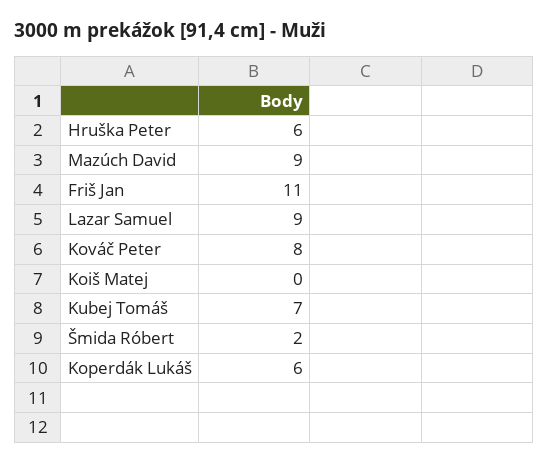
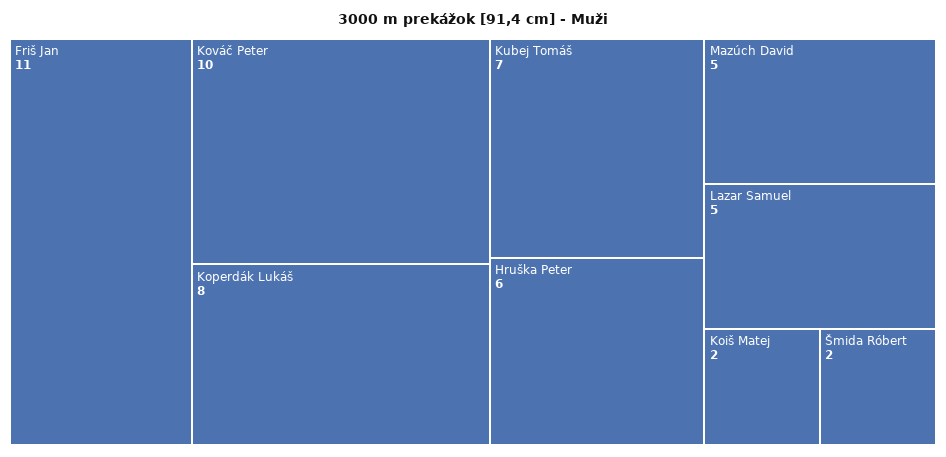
  {
    "Hruška Peter": 6,
-   "Mazúch David": 9,
+   "Mazúch David": 5,
    "Friš Jan": 11,
-   "Lazar Samuel": 9,
+   "Lazar Samuel": 5,
-   "Kováč Peter": 8,
+   "Kováč Peter": 10,
-   "Koiš Matej": 0,
+   "Koiš Matej": 2,
    "Kubej Tomáš": 7,
    "Šmida Róbert": 2,
-   "Koperdák Lukáš": 6
+   "Koperdák Lukáš": 8
  }

